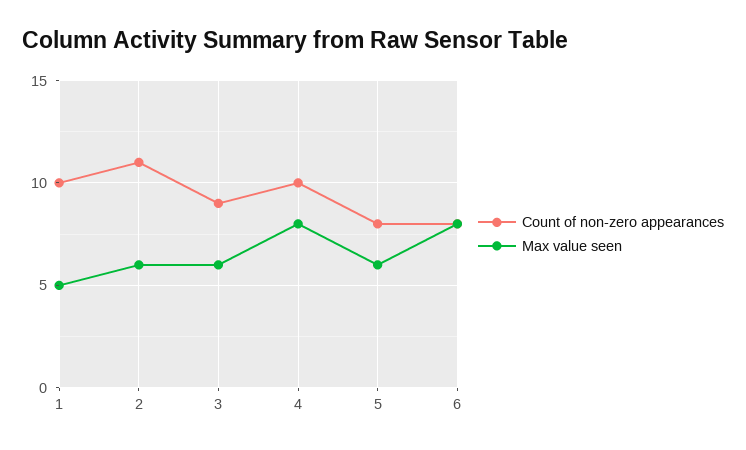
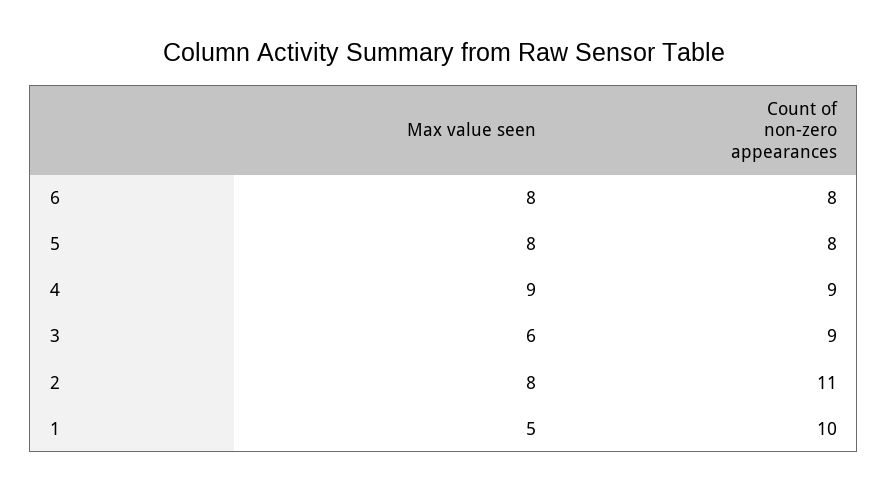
  {
    "Count of non-zero appearances": {
      "1": 10,
      "2": 11,
      "3": 9,
-     "4": 10,
+     "4": 9,
      "5": 8,
      "6": 8
    },
    "Max value seen": {
      "1": 5,
-     "2": 6,
+     "2": 8,
      "3": 6,
-     "4": 8,
+     "4": 9,
-     "5": 6,
+     "5": 8,
      "6": 8
    }
  }

